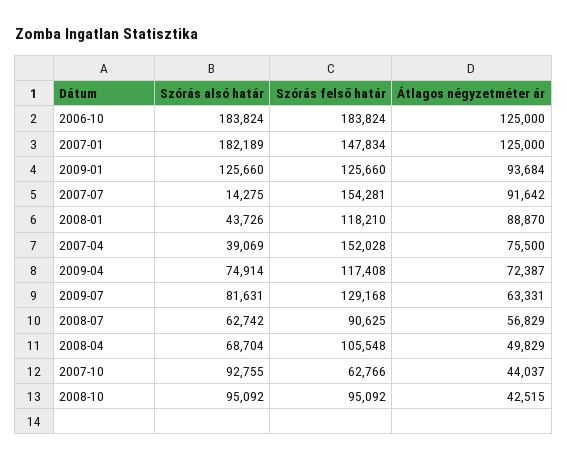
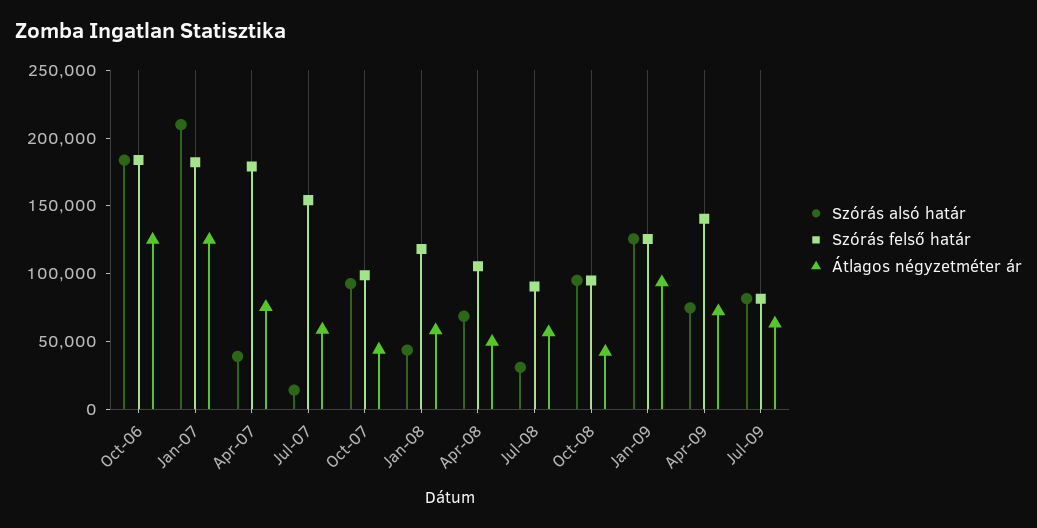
  {
    "Szórás alsó határ": {
      "2006-10": 183824,
-     "2007-01": 182189,
+     "2007-01": 210000,
      "2009-01": 125660,
      "2007-07": 14275,
      "2008-01": 43726,
      "2007-04": 39069,
      "2009-04": 74914,
      "2009-07": 81631,
-     "2008-07": 62742,
+     "2008-07": 30000,
      "2008-04": 68704,
      "2007-10": 92755,
      "2008-10": 95092
    },
    "Szórás felső határ": {
      "2006-10": 183824,
-     "2007-01": 147834,
+     "2007-01": 180000,
      "2009-01": 125660,
      "2007-07": 154281,
      "2008-01": 118210,
-     "2007-04": 152028,
+     "2007-04": 180000,
-     "2009-04": 117408,
+     "2009-04": 140000,
-     "2009-07": 129168,
+     "2009-07": 80000,
      "2008-07": 90625,
      "2008-04": 105548,
-     "2007-10": 62766,
+     "2007-10": 100000,
      "2008-10": 95092
    },
    "Átlagos négyzetméter ár": {
      "2006-10": 125000,
      "2007-01": 125000,
      "2009-01": 93684,
-     "2007-07": 91642,
+     "2007-07": 60000,
-     "2008-01": 88870,
+     "2008-01": 60000,
      "2007-04": 75500,
      "2009-04": 72387,
      "2009-07": 63331,
      "2008-07": 56829,
      "2008-04": 49829,
      "2007-10": 44037,
      "2008-10": 42515
    }
  }

